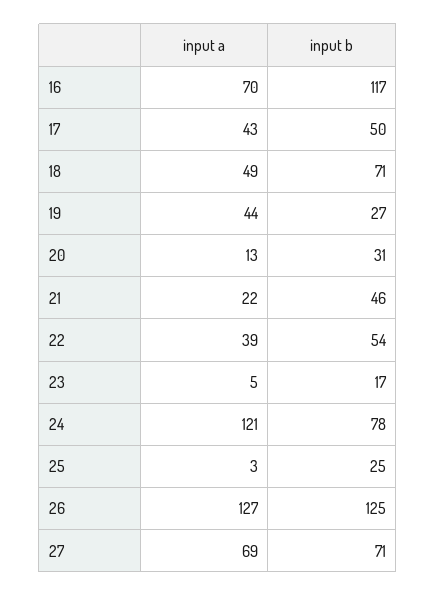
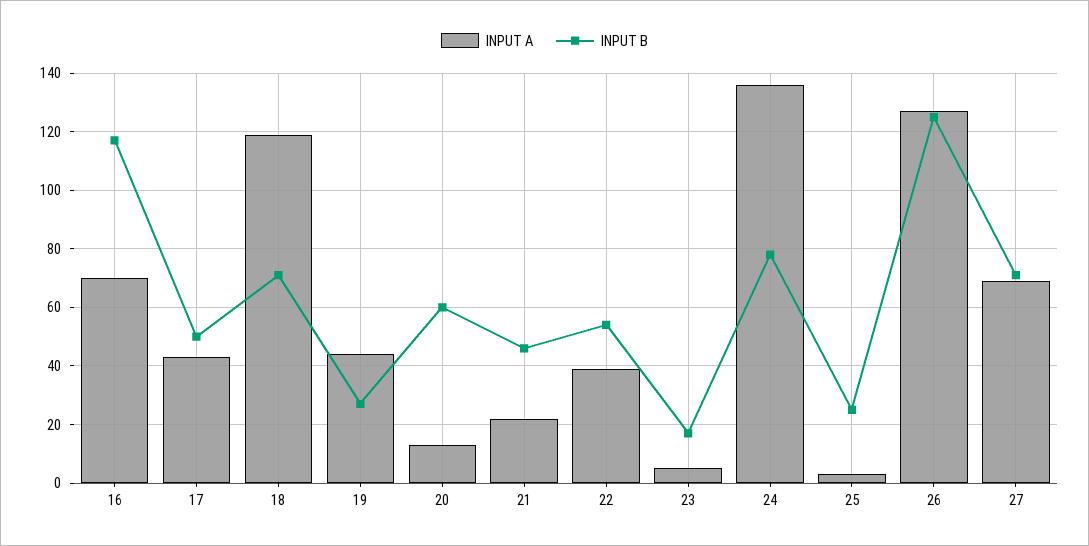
  {
    "input a": {
      "16": 70,
      "17": 43,
-     "18": 49,
+     "18": 120,
      "19": 44,
      "20": 13,
      "21": 22,
      "22": 39,
      "23": 5,
-     "24": 121,
+     "24": 135,
      "25": 3,
      "26": 127,
      "27": 69
    },
    "input b": {
      "16": 117,
      "17": 50,
      "18": 71,
      "19": 27,
-     "20": 31,
+     "20": 60,
      "21": 46,
      "22": 54,
      "23": 17,
      "24": 78,
      "25": 25,
      "26": 125,
      "27": 71
    }
  }

